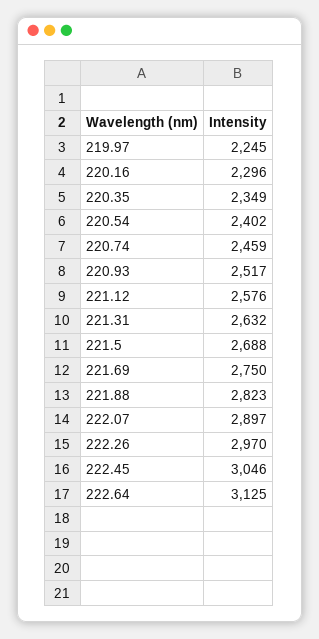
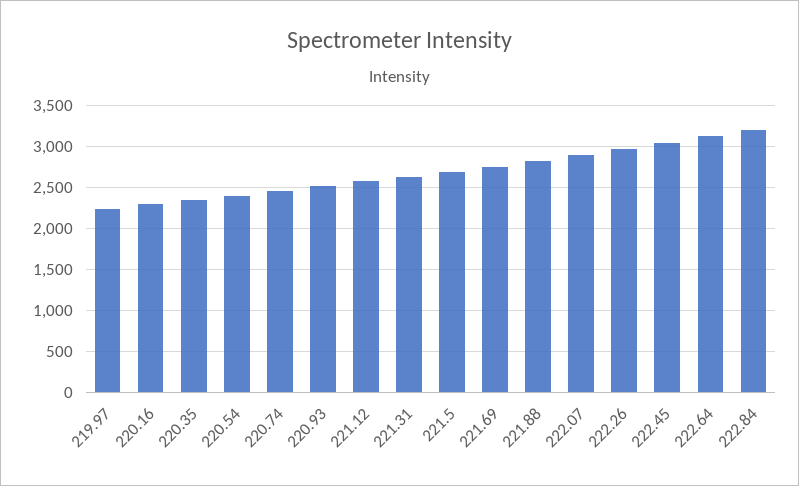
  {
    "219.97": 2245,
    "220.16": 2296,
    "220.35": 2349,
    "220.54": 2402,
    "220.74": 2459,
    "220.93": 2517,
    "221.12": 2576,
    "221.31": 2632,
    "221.5": 2688,
    "221.69": 2750,
    "221.88": 2823,
    "222.07": 2897,
    "222.26": 2970,
    "222.45": 3046,
-   "222.64": 3125
+   "222.64": 3125,
+   "222.84": 3200
  }

